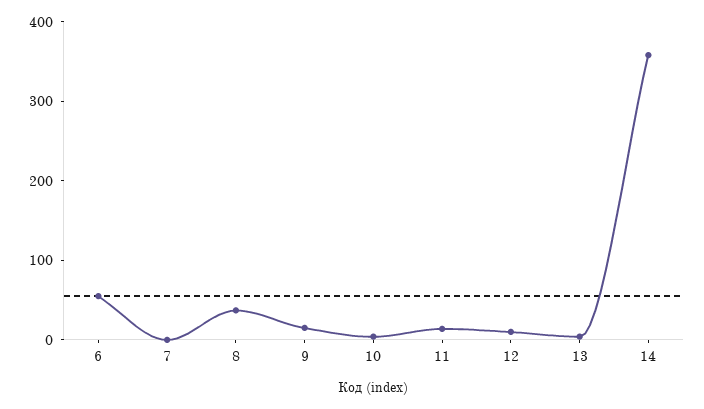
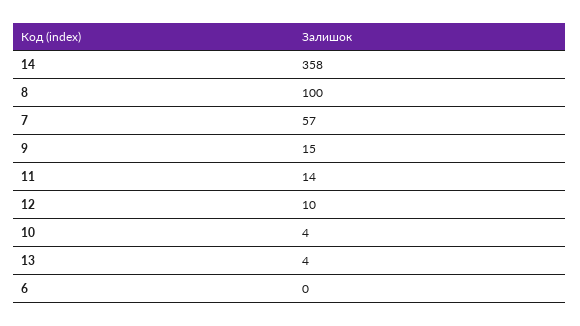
  {
-   "6": 60,
+   "6": 0,
-   "7": 0,
+   "7": 57,
-   "8": 40,
+   "8": 100,
    "9": 15,
    "10": 4,
    "11": 14,
    "12": 10,
    "13": 4,
    "14": 358
  }

